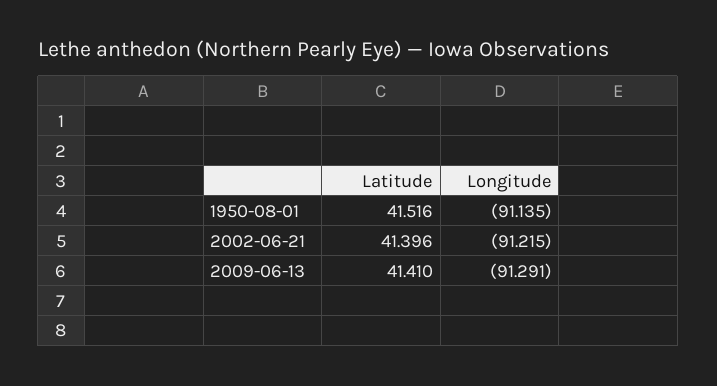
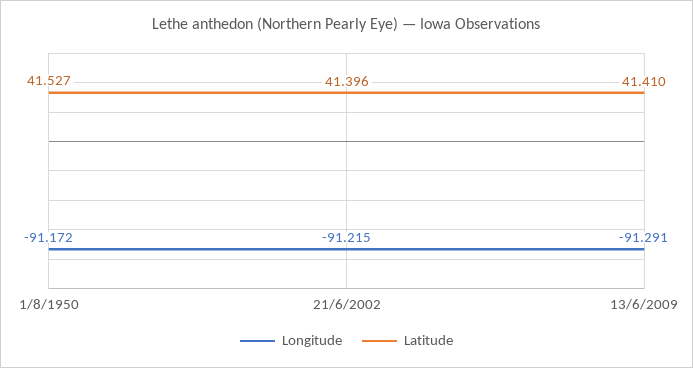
  {
    "Latitude": {
-     "1950-08-01": 41.516,
+     "1950-08-01": 41.527,
      "2002-06-21": 41.396,
      "2009-06-13": 41.41
    },
    "Longitude": {
-     "1950-08-01": -91.135,
+     "1950-08-01": -91.172,
      "2002-06-21": -91.215,
      "2009-06-13": -91.291
    }
  }

